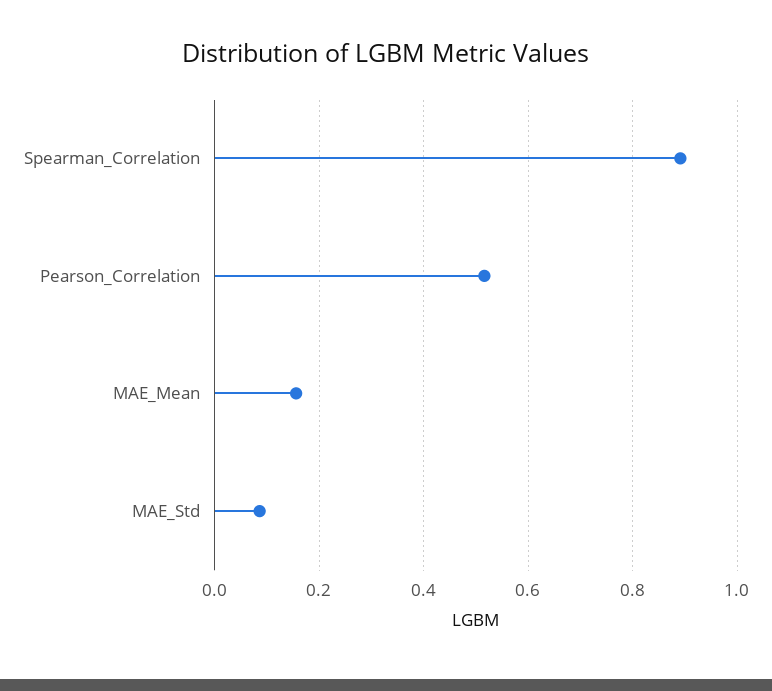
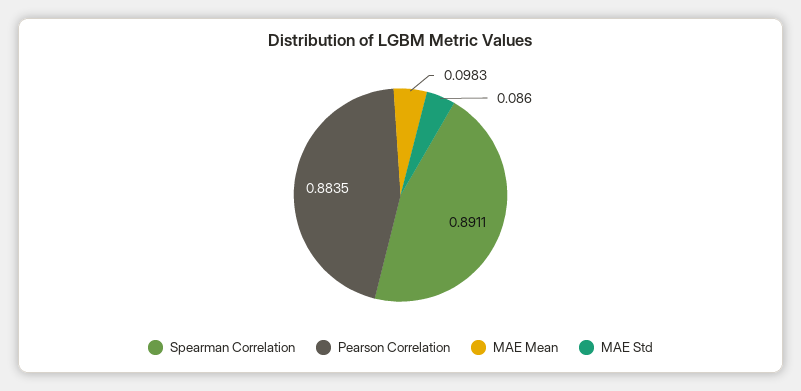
  {
    "Spearman_Correlation": 0.8911,
-   "Pearson_Correlation": 0.52,
+   "Pearson_Correlation": 0.8835,
-   "MAE_Mean": 0.16,
+   "MAE_Mean": 0.0983,
    "MAE_Std": 0.086
  }

